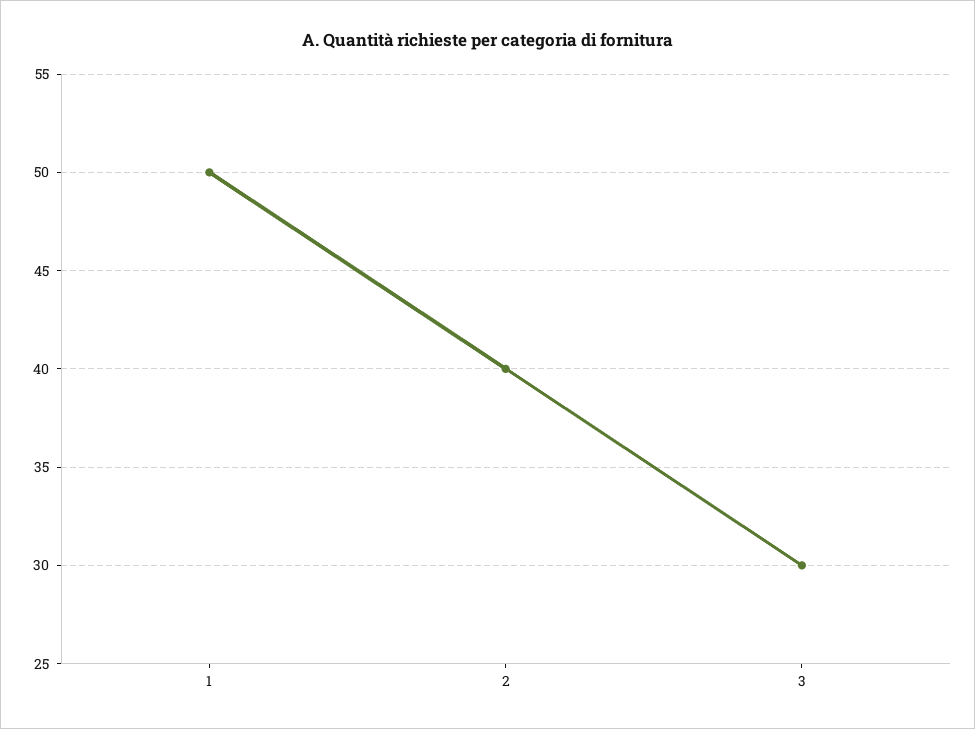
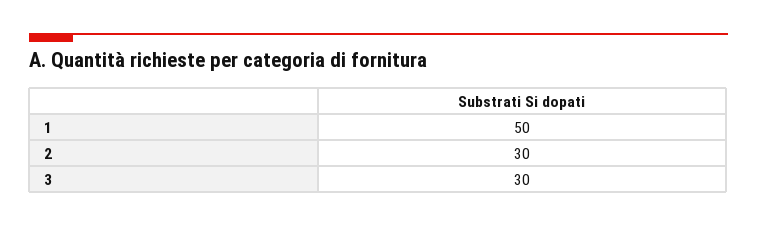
  {
    "1": 50,
-   "2": 40,
+   "2": 30,
    "3": 30
  }

